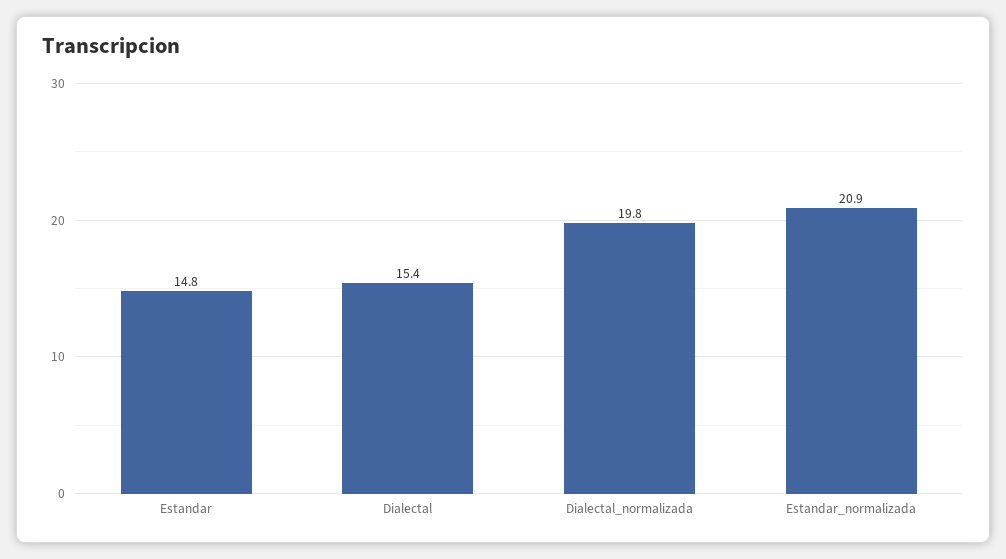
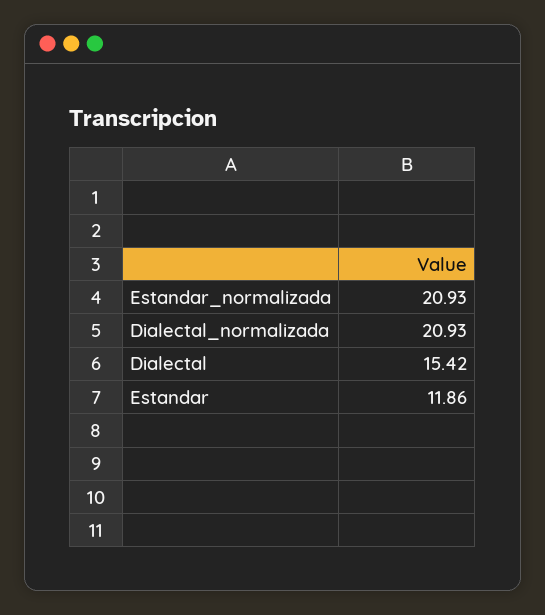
  {
-   "Estandar": 14.8,
+   "Estandar": 11.86,
    "Dialectal": 15.42,
-   "Dialectal_normalizada": 19.8,
+   "Dialectal_normalizada": 20.93,
    "Estandar_normalizada": 20.93
  }

